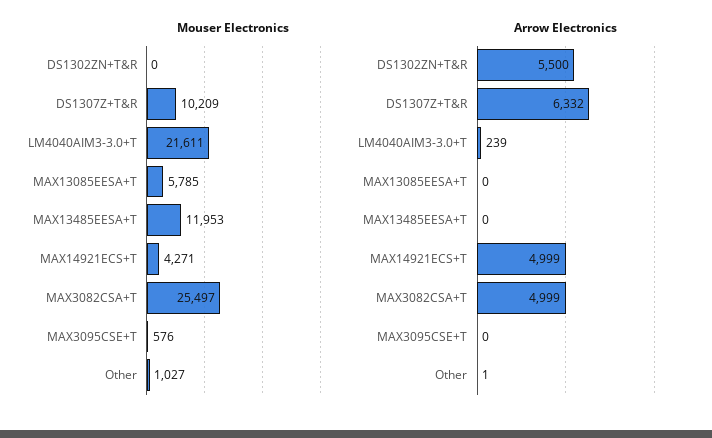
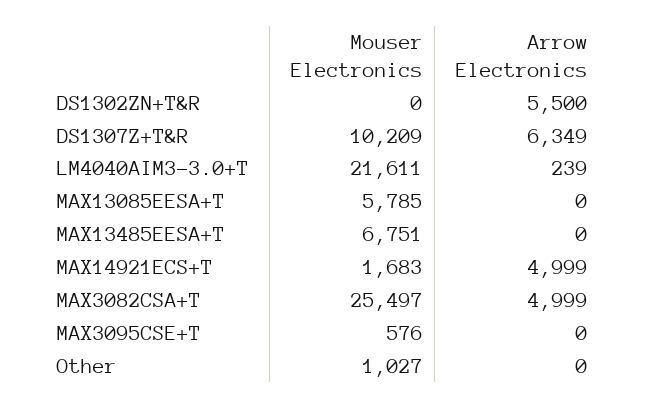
  {
    "Mouser Electronics": {
      "DS1302ZN+T&R": 0,
      "DS1307Z+T&R": 10209,
      "LM4040AIM3-3.0+T": 21611,
      "MAX13085EESA+T": 5785,
-     "MAX13485EESA+T": 11953,
+     "MAX13485EESA+T": 6751,
-     "MAX14921ECS+T": 4271,
+     "MAX14921ECS+T": 1683,
      "MAX3082CSA+T": 25497,
      "MAX3095CSE+T": 576,
      "Other": 1027
    },
    "Arrow Electronics": {
      "DS1302ZN+T&R": 5500,
-     "DS1307Z+T&R": 6332,
+     "DS1307Z+T&R": 6349,
      "LM4040AIM3-3.0+T": 239,
      "MAX13085EESA+T": 0,
      "MAX13485EESA+T": 0,
      "MAX14921ECS+T": 4999,
      "MAX3082CSA+T": 4999,
      "MAX3095CSE+T": 0,
-     "Other": 1
+     "Other": 0
    }
  }

